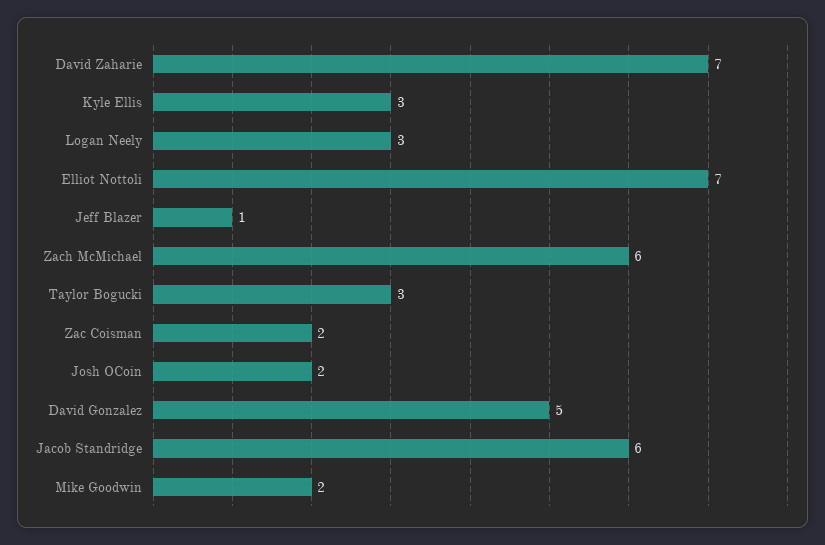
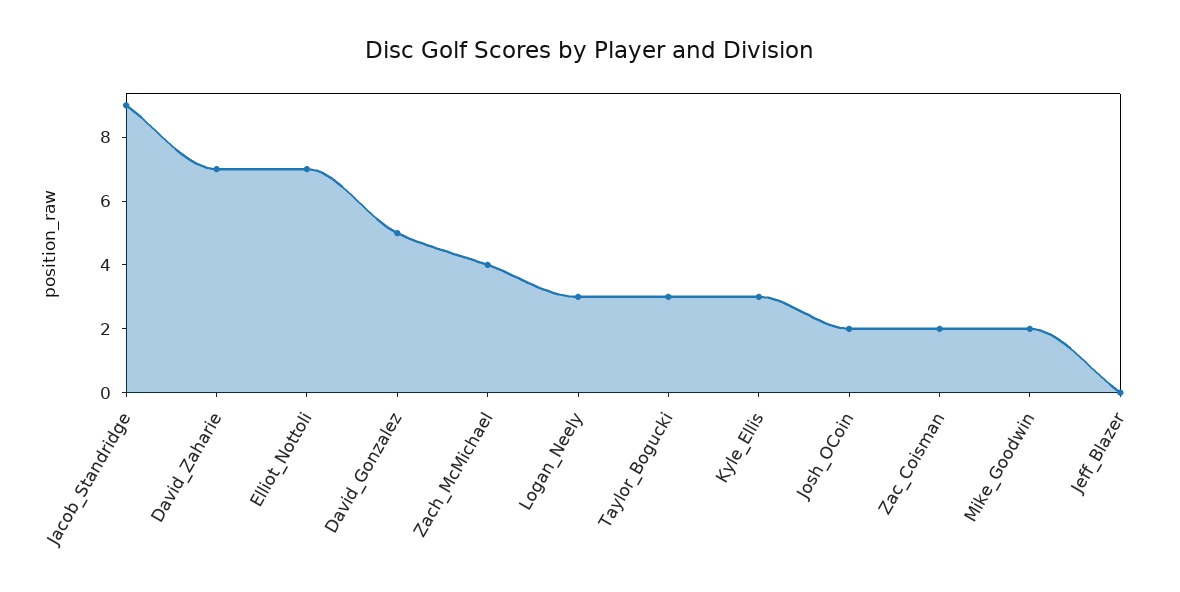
  {
    "David Zaharie": 7,
    "Kyle Ellis": 3,
    "Logan Neely": 3,
    "Elliot Nottoli": 7,
-   "Jeff Blazer": 1,
+   "Jeff Blazer": 0,
-   "Zach McMichael": 6,
+   "Zach McMichael": 4,
    "Taylor Bogucki": 3,
    "Zac Coisman": 2,
    "Josh OCoin": 2,
    "David Gonzalez": 5,
-   "Jacob Standridge": 6,
+   "Jacob Standridge": 9,
    "Mike Goodwin": 2
  }

